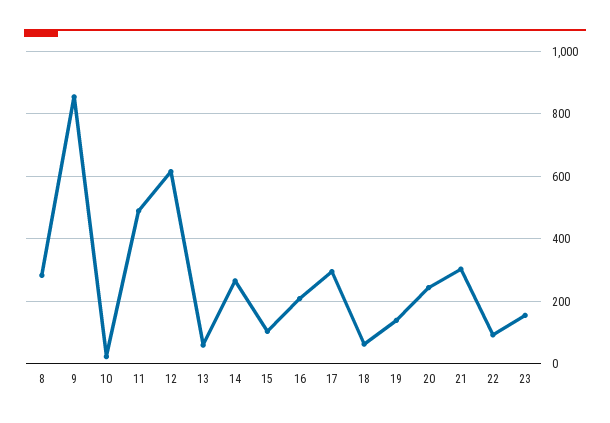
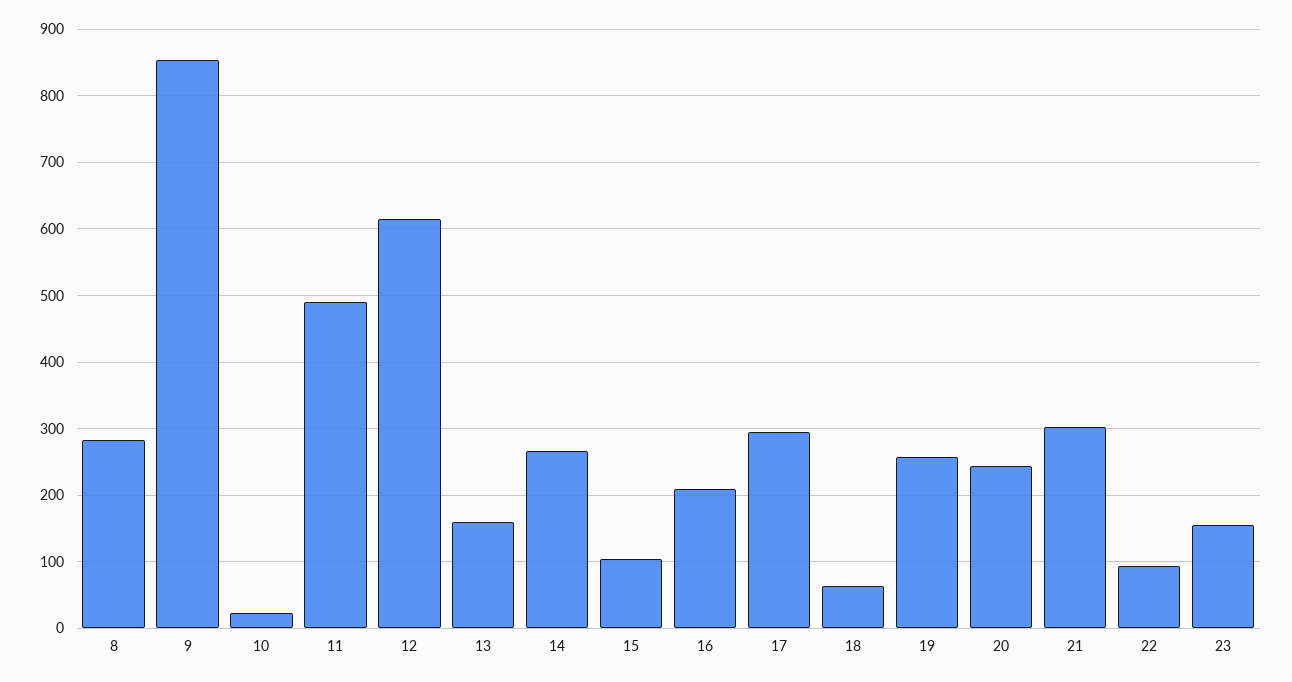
  {
    "8": 280,
    "9": 850,
    "10": 20,
    "11": 490,
    "12": 620,
-   "13": 60,
+   "13": 160,
    "14": 270,
    "15": 100,
    "16": 210,
    "17": 300,
    "18": 60,
-   "19": 140,
+   "19": 260,
    "20": 240,
    "21": 300,
    "22": 90,
    "23": 160
  }

